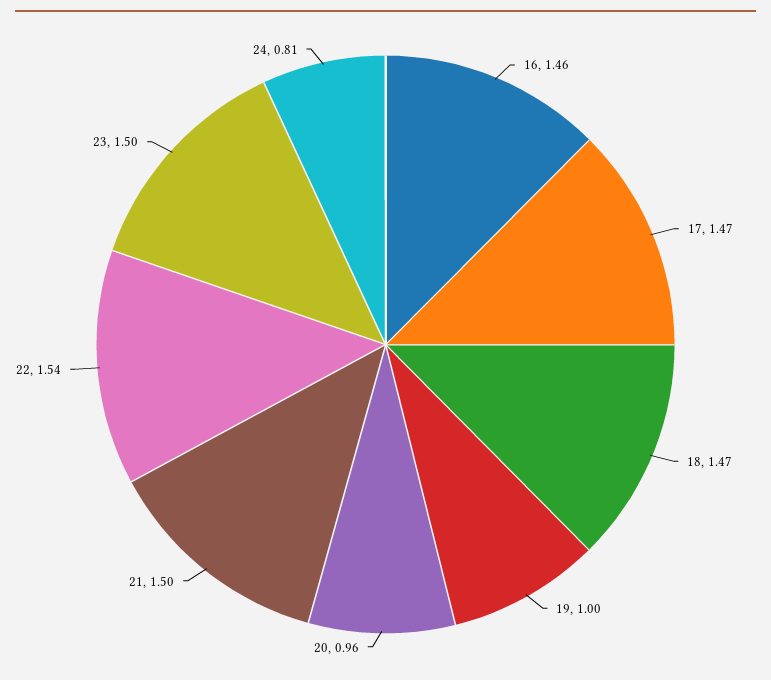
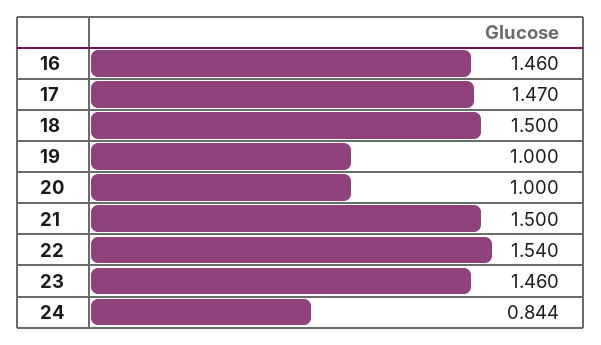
  {
    "16": 1.46,
    "17": 1.47,
-   "18": 1.47,
+   "18": 1.5,
    "19": 1,
-   "20": 0.96,
+   "20": 1,
    "21": 1.5,
    "22": 1.54,
-   "23": 1.5,
+   "23": 1.46,
-   "24": 0.81
+   "24": 0.844
  }

